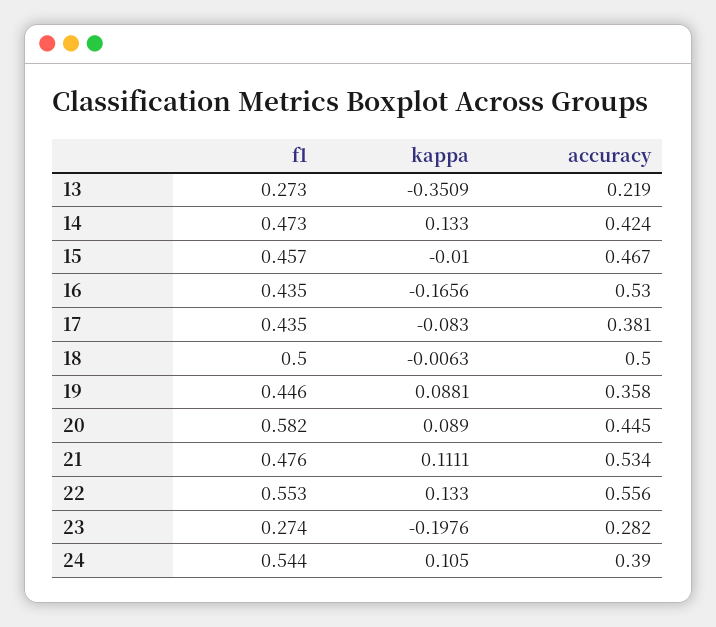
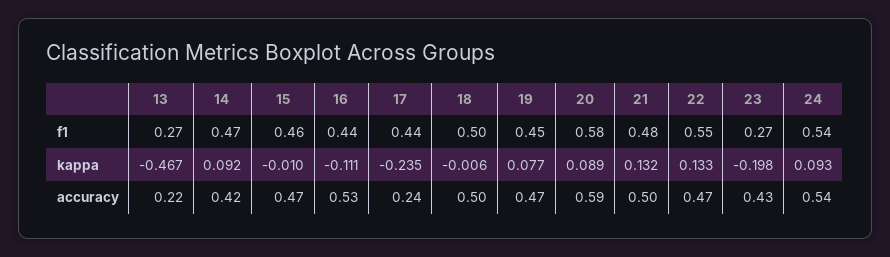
  {
    "f1": {
      "13": 0.273,
      "14": 0.473,
      "15": 0.457,
      "16": 0.435,
      "17": 0.435,
      "18": 0.5,
      "19": 0.446,
      "20": 0.582,
      "21": 0.476,
      "22": 0.553,
      "23": 0.274,
      "24": 0.544
    },
    "kappa": {
-     "13": -0.3509,
+     "13": -0.467,
-     "14": 0.133,
+     "14": 0.092,
      "15": -0.01,
-     "16": -0.1656,
+     "16": -0.111,
-     "17": -0.083,
+     "17": -0.235,
      "18": -0.0063,
-     "19": 0.0881,
+     "19": 0.077,
      "20": 0.089,
-     "21": 0.1111,
+     "21": 0.132,
      "22": 0.133,
      "23": -0.1976,
-     "24": 0.105
+     "24": 0.093
    },
    "accuracy": {
      "13": 0.219,
      "14": 0.424,
      "15": 0.467,
      "16": 0.53,
-     "17": 0.381,
+     "17": 0.24,
      "18": 0.5,
-     "19": 0.358,
+     "19": 0.47,
-     "20": 0.445,
+     "20": 0.59,
-     "21": 0.534,
+     "21": 0.5,
-     "22": 0.556,
+     "22": 0.47,
-     "23": 0.282,
+     "23": 0.43,
-     "24": 0.39
+     "24": 0.54
    }
  }

